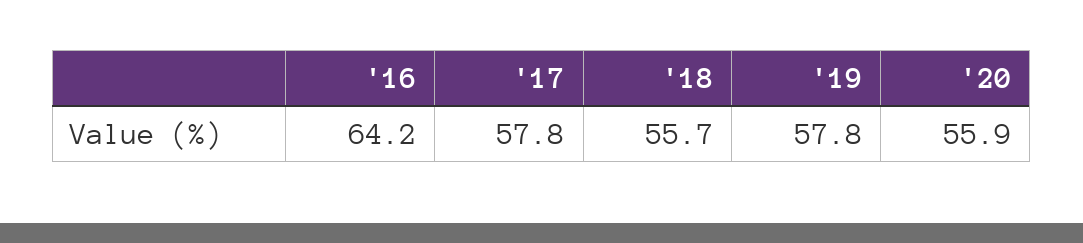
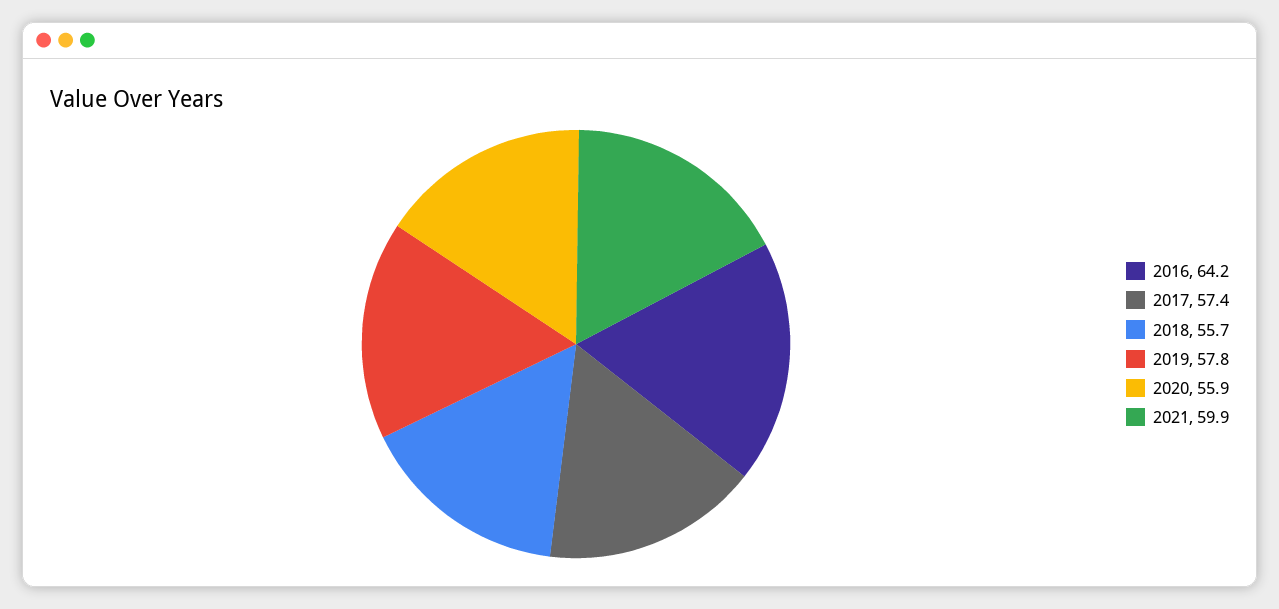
  {
    "'16": 64.2,
-   "'17": 57.8,
+   "'17": 57.4,
    "'18": 55.7,
    "'19": 57.8,
-   "'20": 55.9
+   "'20": 55.9,
+   "2021": 59.9
  }

